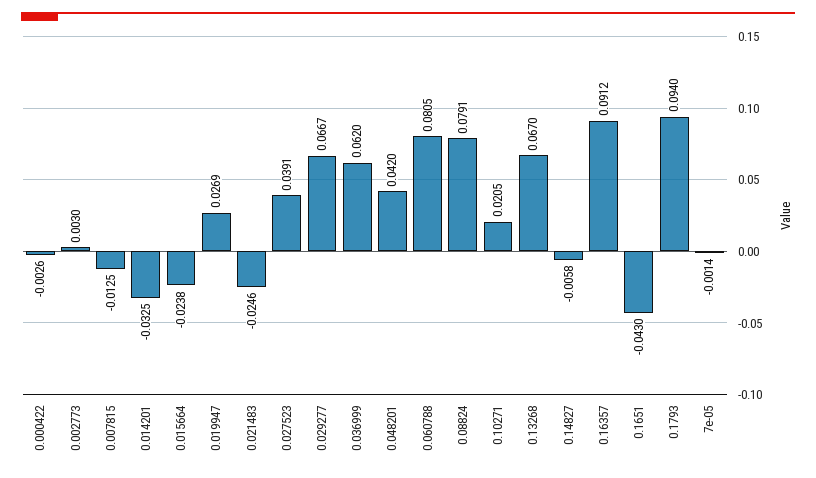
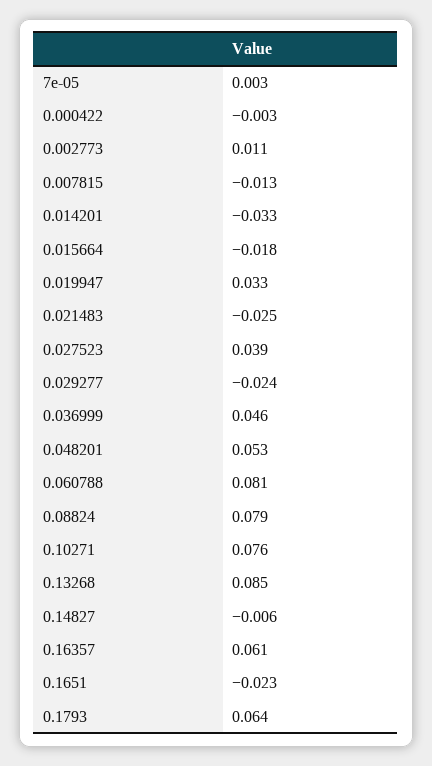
  {
    "0.000422": -0.0026,
-   "0.002773": 0.003,
+   "0.002773": 0.011,
    "0.007815": -0.0125,
    "0.014201": -0.0325,
-   "0.015664": -0.0238,
+   "0.015664": -0.018,
-   "0.019947": 0.0269,
+   "0.019947": 0.033,
    "0.021483": -0.0246,
    "0.027523": 0.0391,
-   "0.029277": 0.0667,
+   "0.029277": -0.024,
-   "0.036999": 0.062,
+   "0.036999": 0.046,
-   "0.048201": 0.042,
+   "0.048201": 0.053,
    "0.060788": 0.0805,
    "0.08824": 0.0791,
-   "0.10271": 0.0205,
+   "0.10271": 0.076,
-   "0.13268": 0.067,
+   "0.13268": 0.085,
    "0.14827": -0.0058,
-   "0.16357": 0.0912,
+   "0.16357": 0.061,
-   "0.1651": -0.043,
+   "0.1651": -0.023,
-   "0.1793": 0.094,
+   "0.1793": 0.064,
-   "7e-05": -0.0014
+   "7e-05": 0.003
  }

